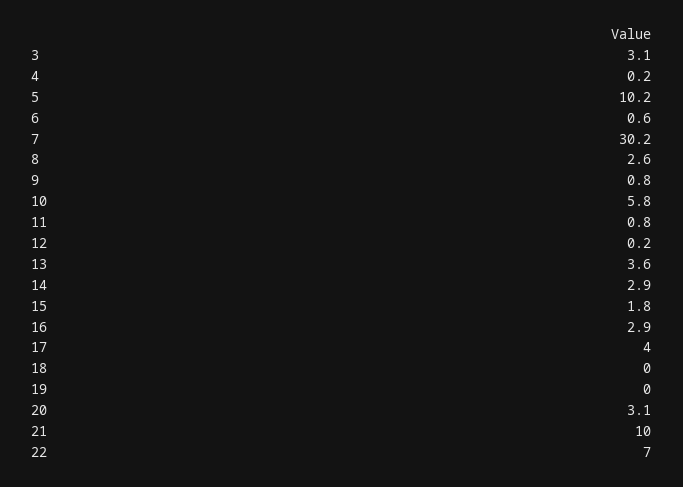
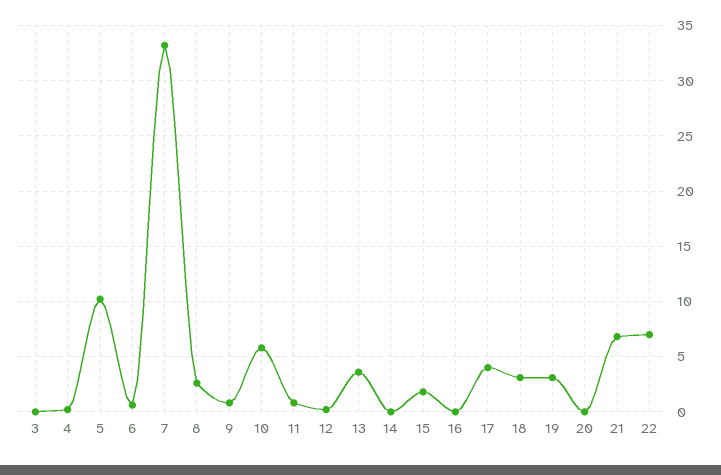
  {
-   "3": 3.1,
+   "3": 0,
    "4": 0.2,
    "5": 10.2,
    "6": 0.6,
-   "7": 30.2,
+   "7": 33,
    "8": 2.6,
    "9": 0.8,
    "10": 5.8,
    "11": 0.8,
    "12": 0.2,
    "13": 3.6,
-   "14": 2.9,
+   "14": 0,
    "15": 1.8,
-   "16": 2.9,
+   "16": 0,
    "17": 4,
-   "18": 0,
+   "18": 3,
-   "19": 0,
+   "19": 3,
-   "20": 3.1,
+   "20": 0,
-   "21": 10,
+   "21": 7,
    "22": 7
  }

